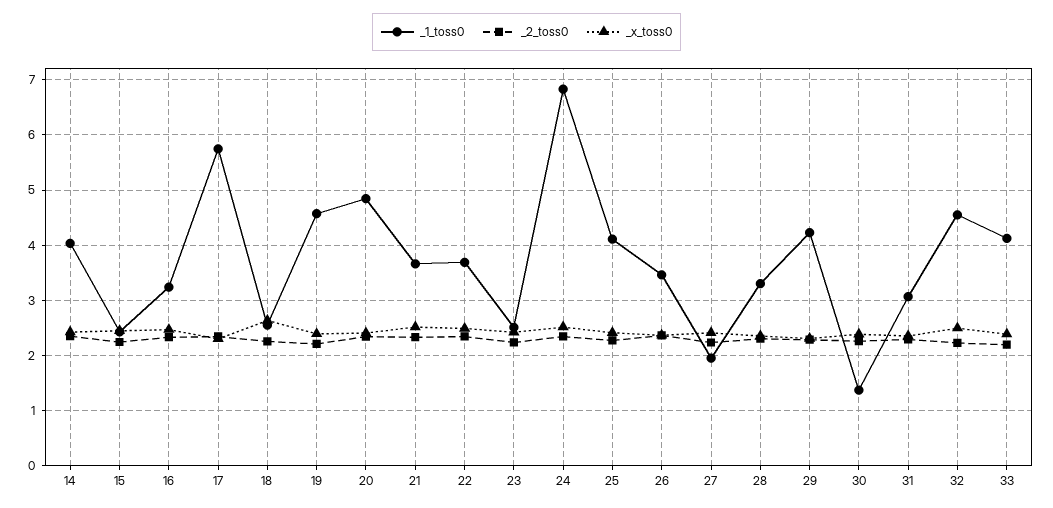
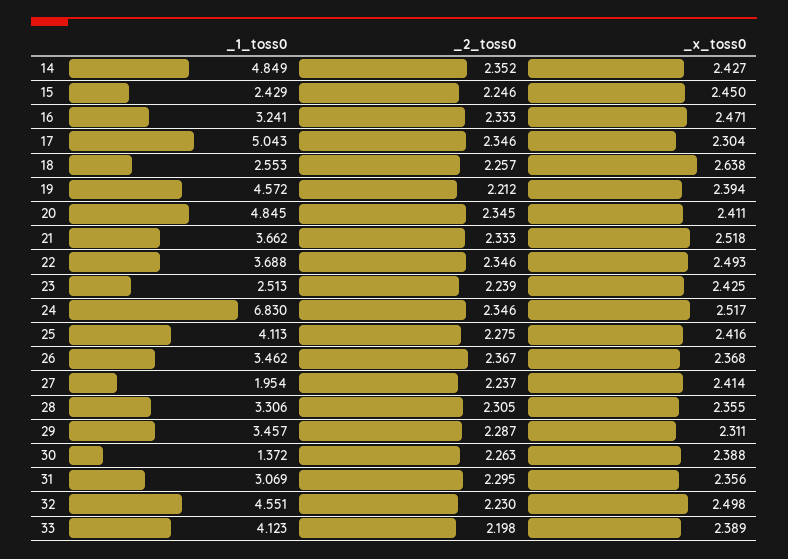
  {
    "_1_toss0": {
-     "14": 4,
+     "14": 4.849,
      "15": 2.429,
      "16": 3.241,
-     "17": 5.8,
+     "17": 5.043,
      "18": 2.553,
      "19": 4.572,
      "20": 4.845,
      "21": 3.662,
      "22": 3.688,
      "23": 2.513,
      "24": 6.83,
      "25": 4.113,
      "26": 3.462,
      "27": 1.954,
      "28": 3.306,
-     "29": 4.2,
+     "29": 3.457,
      "30": 1.372,
      "31": 3.069,
      "32": 4.551,
      "33": 4.123
    },
    "_2_toss0": {
      "14": 2.352,
      "15": 2.246,
      "16": 2.333,
      "17": 2.346,
      "18": 2.257,
      "19": 2.212,
      "20": 2.345,
      "21": 2.333,
      "22": 2.346,
      "23": 2.239,
      "24": 2.346,
      "25": 2.275,
      "26": 2.367,
      "27": 2.237,
      "28": 2.305,
      "29": 2.287,
      "30": 2.263,
      "31": 2.295,
      "32": 2.23,
      "33": 2.198
    },
    "_x_toss0": {
      "14": 2.427,
      "15": 2.45,
      "16": 2.471,
      "17": 2.304,
      "18": 2.638,
      "19": 2.394,
      "20": 2.411,
      "21": 2.518,
      "22": 2.493,
      "23": 2.425,
      "24": 2.517,
      "25": 2.416,
      "26": 2.368,
      "27": 2.414,
      "28": 2.355,
      "29": 2.311,
      "30": 2.388,
      "31": 2.356,
      "32": 2.498,
      "33": 2.389
    }
  }

